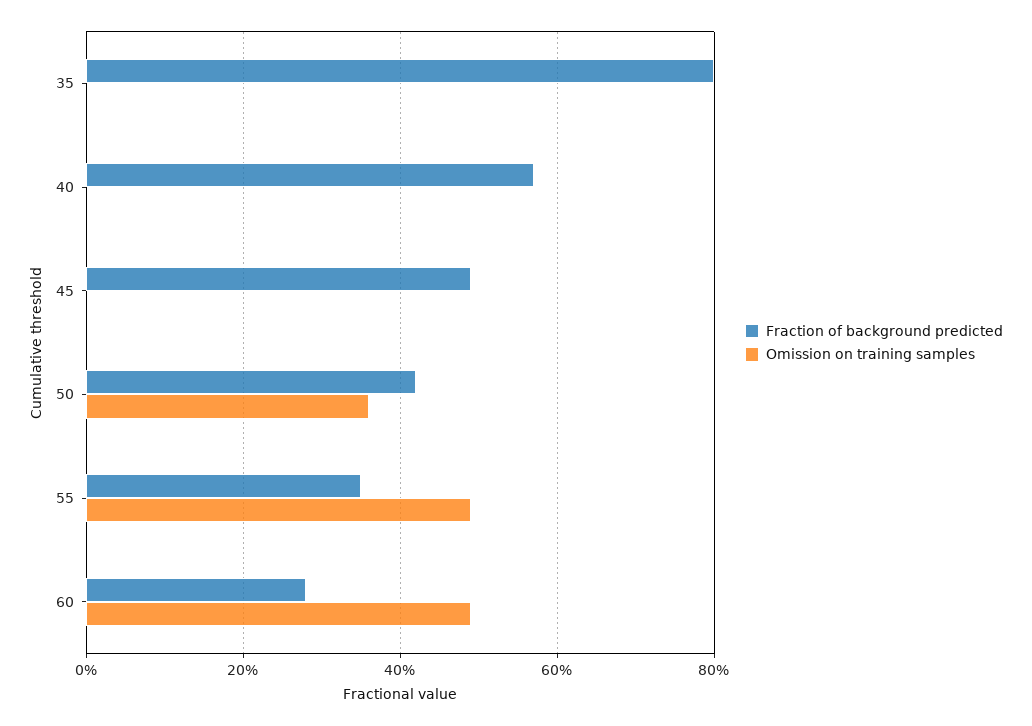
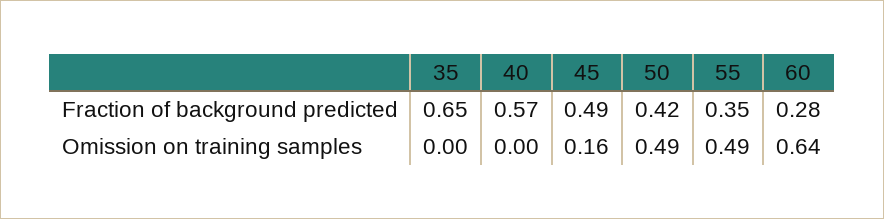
  {
    "Fraction of background predicted": {
-     "35": 0.8,
+     "35": 0.65,
      "40": 0.57,
      "45": 0.49,
      "50": 0.42,
      "55": 0.35,
      "60": 0.28
    },
    "Omission on training samples": {
      "35": 0,
      "40": 0,
-     "45": 0,
+     "45": 0.16,
-     "50": 0.35,
+     "50": 0.49,
      "55": 0.49,
-     "60": 0.5
+     "60": 0.64
    }
  }

